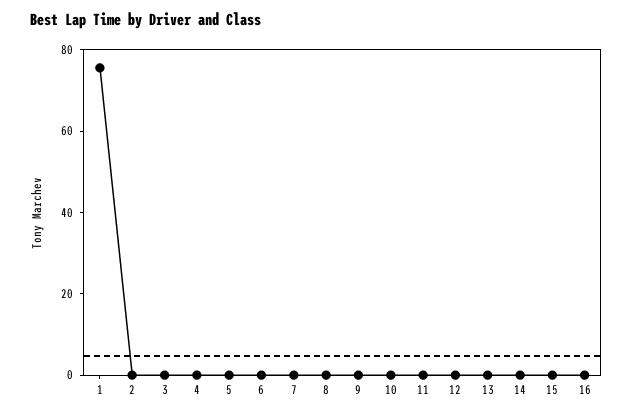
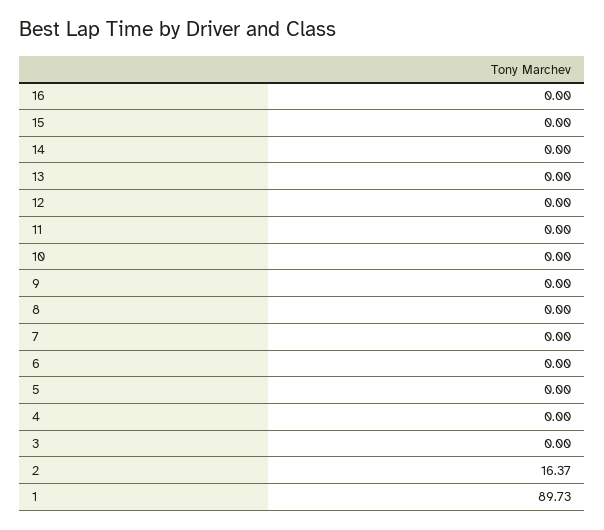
  {
-   "1": 75,
+   "1": 89.73,
-   "2": 0,
+   "2": 16.37,
    "3": 0,
    "4": 0,
    "5": 0,
    "6": 0,
    "7": 0,
    "8": 0,
    "9": 0,
    "10": 0,
    "11": 0,
    "12": 0,
    "13": 0,
    "14": 0,
    "15": 0,
    "16": 0
  }

